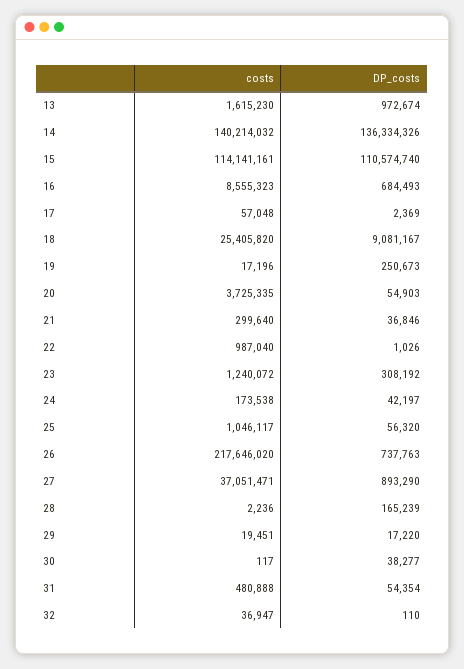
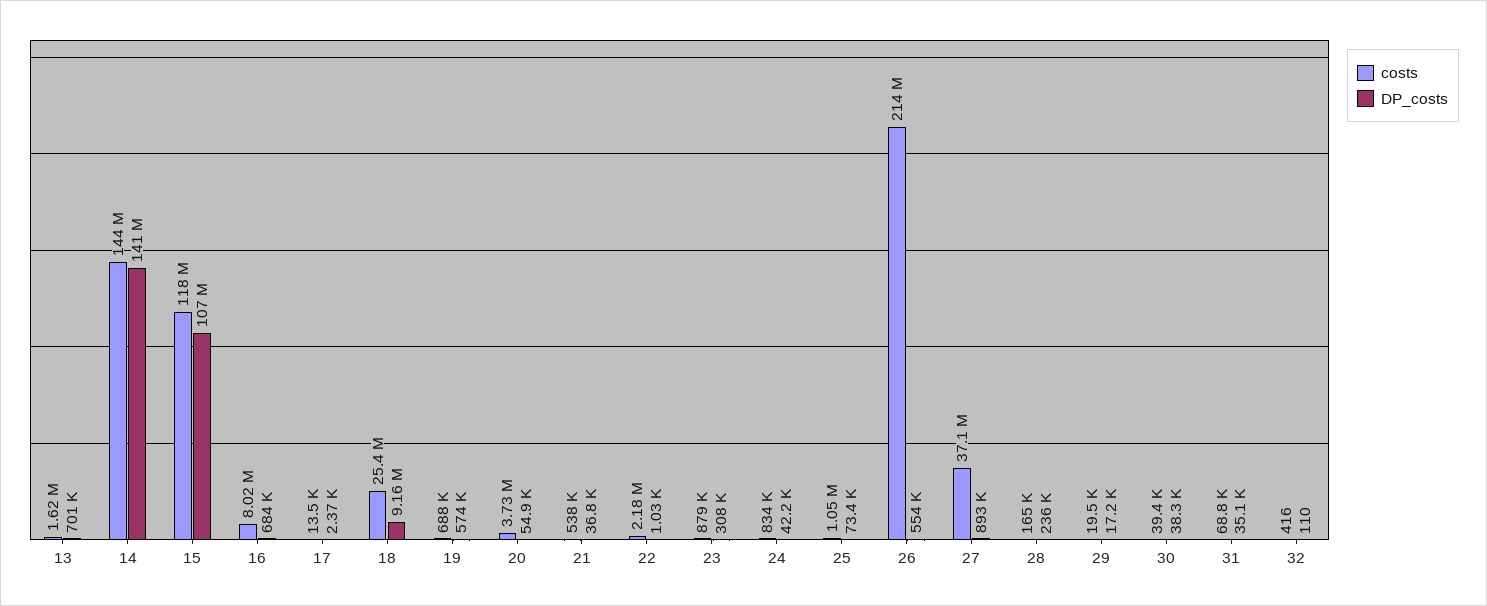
  {
    "costs": {
      "13": 1615230,
-     "14": 140214032,
+     "14": 144000000,
-     "15": 114141161,
+     "15": 118000000,
-     "16": 8555323,
+     "16": 8020000,
-     "17": 57048,
+     "17": 13500,
      "18": 25405820,
-     "19": 17196,
+     "19": 688000,
      "20": 3725335,
-     "21": 299640,
+     "21": 538000,
-     "22": 987040,
+     "22": 2180000,
-     "23": 1240072,
+     "23": 879000,
-     "24": 173538,
+     "24": 834000,
      "25": 1046117,
-     "26": 217646020,
+     "26": 214000000,
      "27": 37051471,
-     "28": 2236,
+     "28": 165000,
      "29": 19451,
-     "30": 117,
+     "30": 39400,
-     "31": 480888,
+     "31": 68800,
-     "32": 36947
+     "32": 416
    },
    "DP_costs": {
-     "13": 972674,
+     "13": 701000,
-     "14": 136334326,
+     "14": 141000000,
-     "15": 110574740,
+     "15": 107000000,
      "16": 684493,
      "17": 2369,
-     "18": 9081167,
+     "18": 9160000,
-     "19": 250673,
+     "19": 574000,
      "20": 54903,
      "21": 36846,
      "22": 1026,
      "23": 308192,
      "24": 42197,
-     "25": 56320,
+     "25": 73400,
-     "26": 737763,
+     "26": 554000,
      "27": 893290,
-     "28": 165239,
+     "28": 236000,
      "29": 17220,
      "30": 38277,
-     "31": 54354,
+     "31": 35100,
      "32": 110
    }
  }

